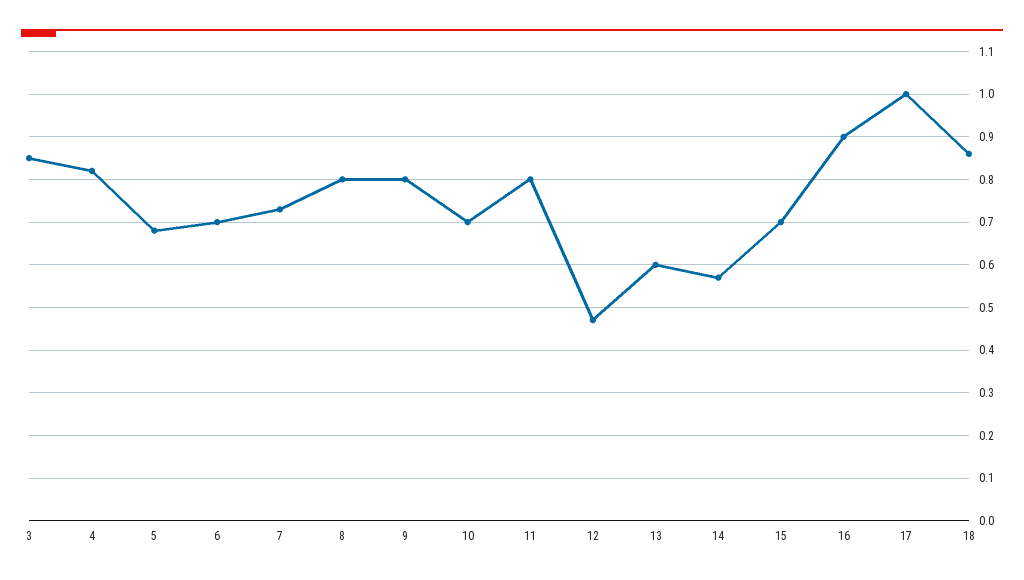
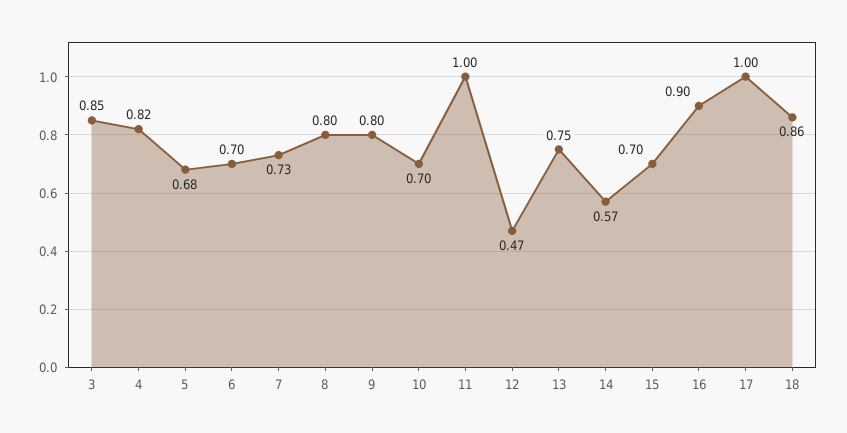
  {
    "3": 0.85,
    "4": 0.82,
    "5": 0.68,
    "6": 0.7,
    "7": 0.73,
    "8": 0.8,
    "9": 0.8,
    "10": 0.7,
-   "11": 0.8,
+   "11": 1,
    "12": 0.47,
-   "13": 0.6,
+   "13": 0.75,
    "14": 0.57,
    "15": 0.7,
    "16": 0.9,
    "17": 1,
    "18": 0.86
  }

